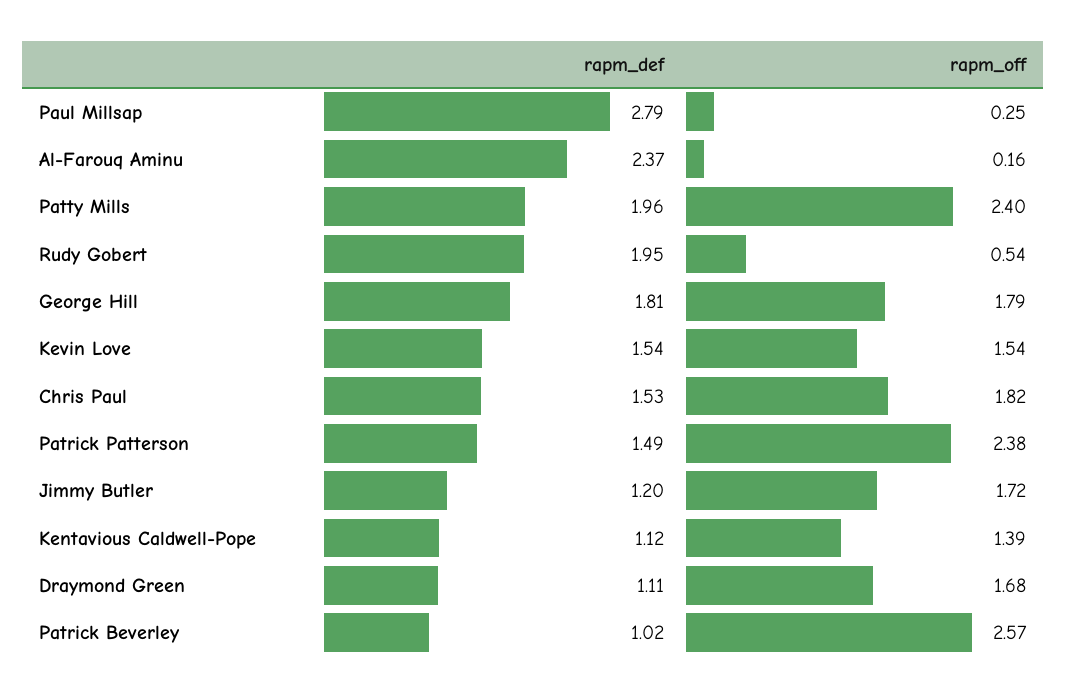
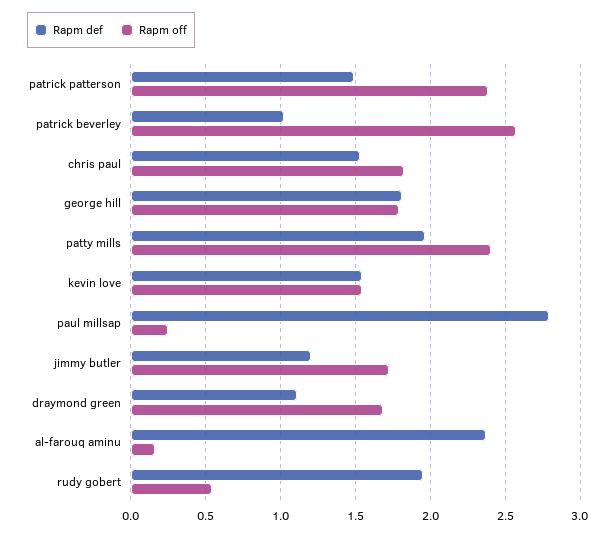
  {
    "rapm_def": {
      "Paul Millsap": 2.79,
      "Al-Farouq Aminu": 2.37,
      "Patty Mills": 1.96,
      "Rudy Gobert": 1.95,
      "George Hill": 1.81,
      "Kevin Love": 1.54,
      "Chris Paul": 1.53,
      "Patrick Patterson": 1.49,
      "Jimmy Butler": 1.2,
-     "Kentavious Caldwell-Pope": 1.12,
      "Draymond Green": 1.11,
      "Patrick Beverley": 1.02
    },
    "rapm_off": {
      "Paul Millsap": 0.25,
      "Al-Farouq Aminu": 0.16,
      "Patty Mills": 2.4,
      "Rudy Gobert": 0.54,
      "George Hill": 1.79,
      "Kevin Love": 1.54,
      "Chris Paul": 1.82,
      "Patrick Patterson": 2.38,
      "Jimmy Butler": 1.72,
-     "Kentavious Caldwell-Pope": 1.39,
      "Draymond Green": 1.68,
      "Patrick Beverley": 2.57
    }
  }

